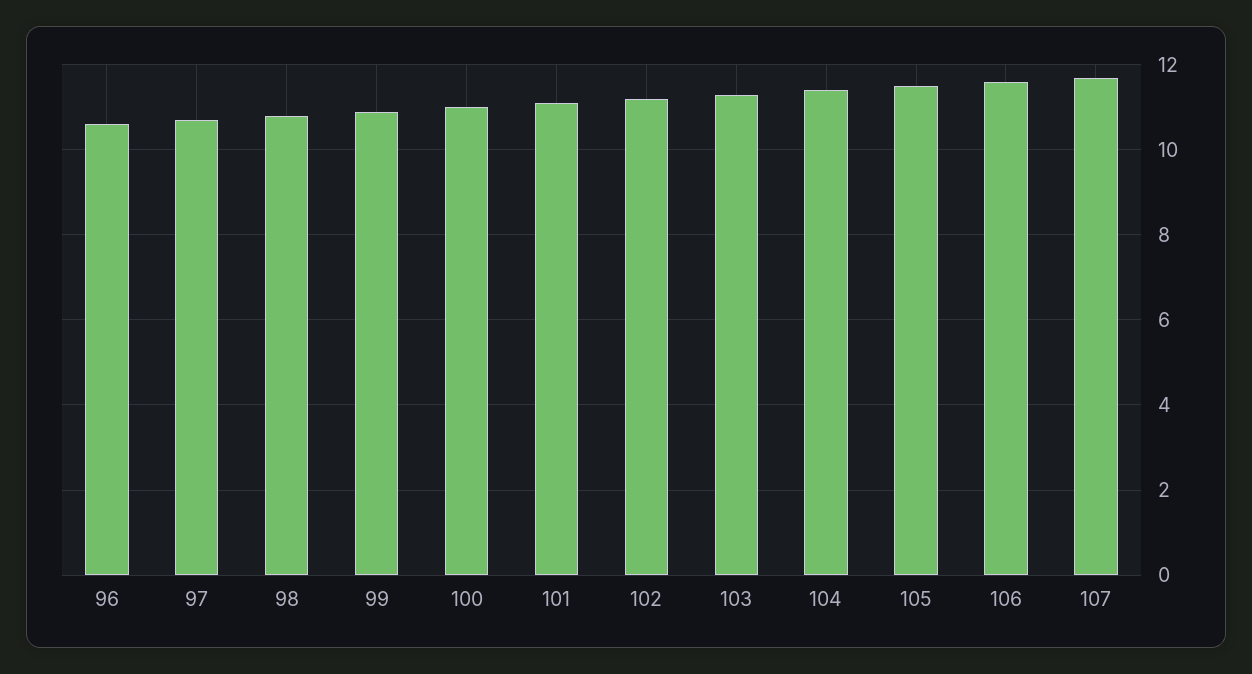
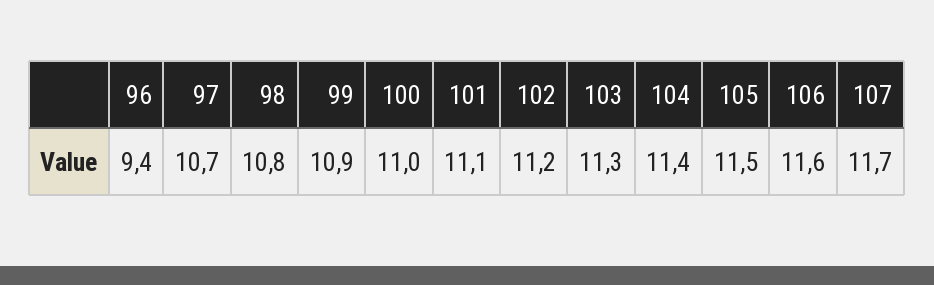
  {
-   "96": 10.5,
+   "96": 9.4,
    "97": 10.7,
    "98": 10.8,
    "99": 10.9,
    "100": 11,
    "101": 11.1,
    "102": 11.2,
    "103": 11.3,
    "104": 11.4,
    "105": 11.5,
    "106": 11.6,
    "107": 11.7
  }

